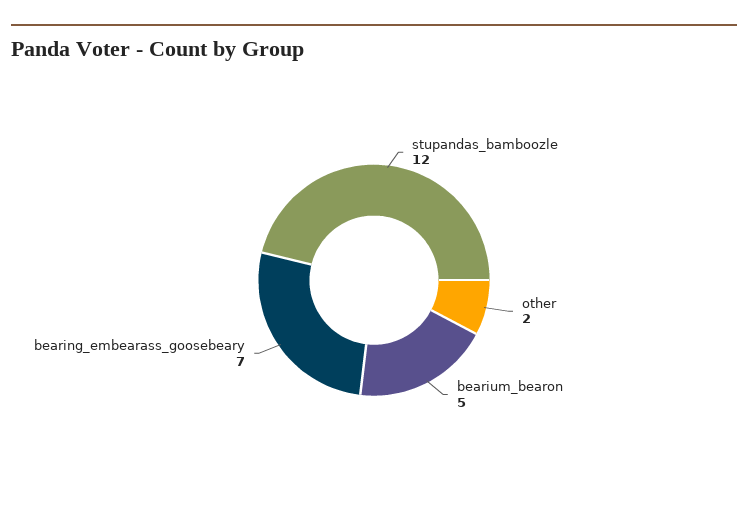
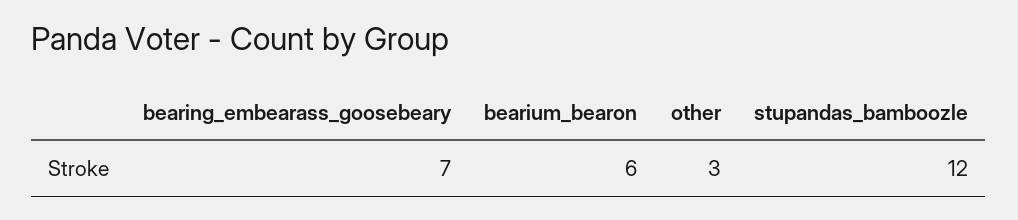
  {
    "stupandas_bamboozle": 12,
-   "other": 2,
+   "other": 3,
-   "bearium_bearon": 5,
+   "bearium_bearon": 6,
    "bearing_embearass_goosebeary": 7
  }

